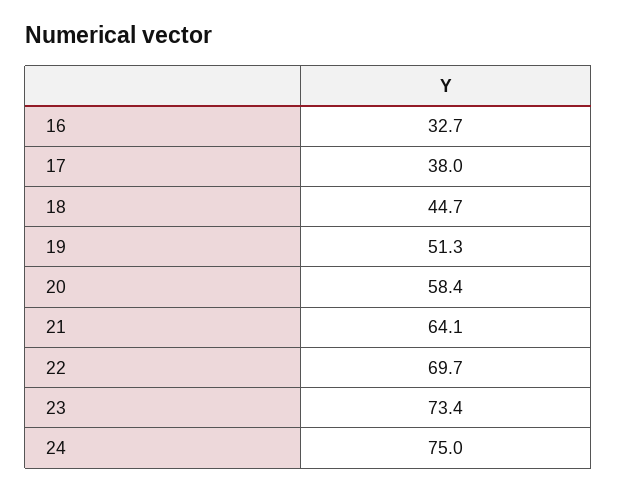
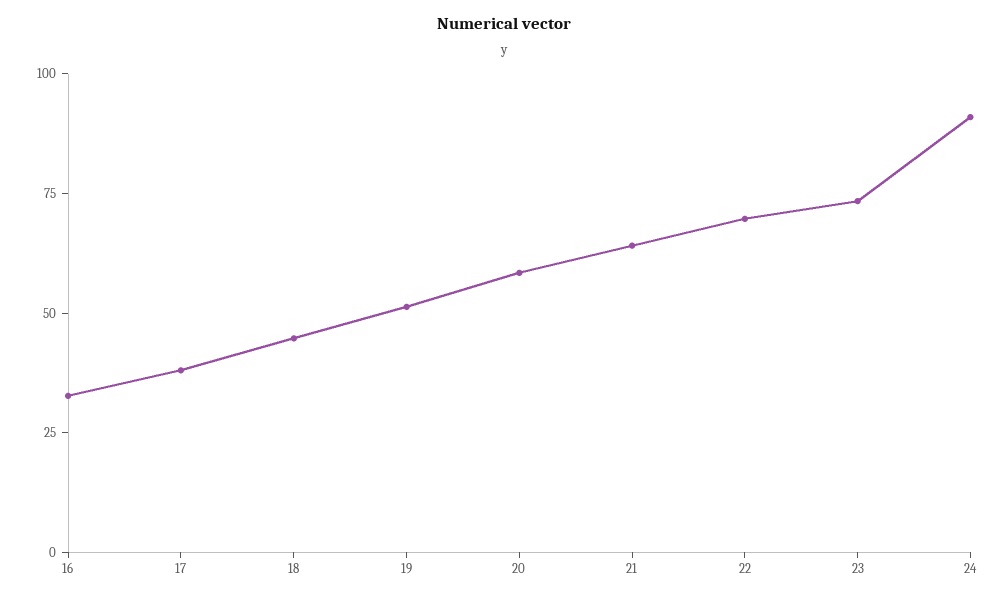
  {
    "16": 32.7,
    "17": 38,
    "18": 44.7,
    "19": 51.3,
    "20": 58.4,
    "21": 64.1,
    "22": 69.7,
    "23": 73.4,
-   "24": 75
+   "24": 90
  }

